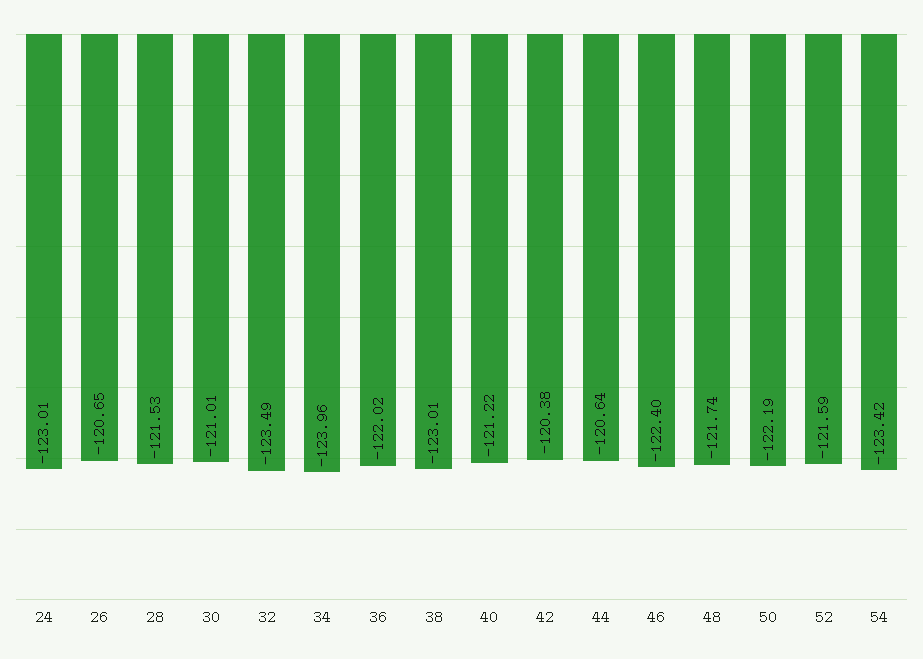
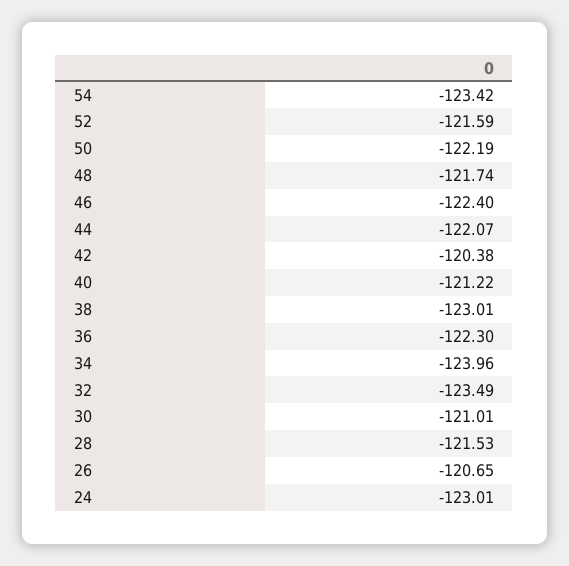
  {
    "24": -123.01,
    "26": -120.65,
    "28": -121.53,
    "30": -121.01,
    "32": -123.49,
    "34": -123.96,
-   "36": -122.02,
+   "36": -122.3,
    "38": -123.01,
    "40": -121.22,
    "42": -120.38,
-   "44": -120.64,
+   "44": -122.07,
    "46": -122.4,
    "48": -121.74,
    "50": -122.19,
    "52": -121.59,
    "54": -123.42
  }

